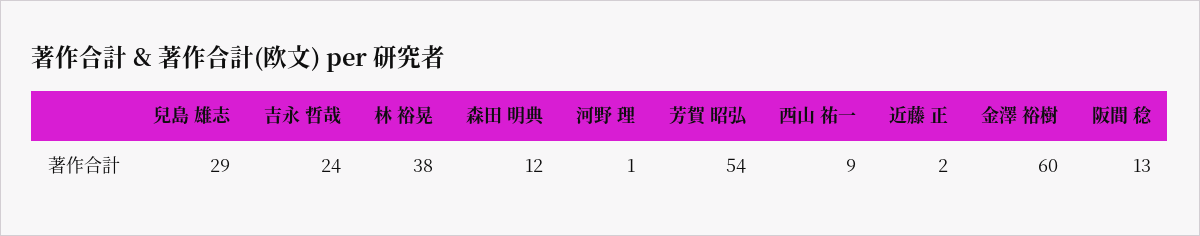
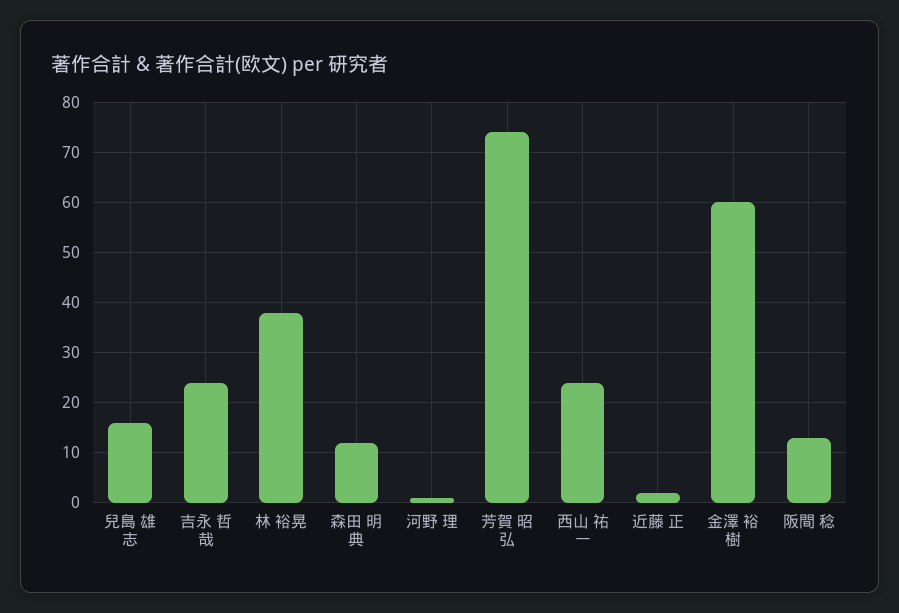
  {
-   "兒島 雄志": 29,
+   "兒島 雄志": 15,
    "吉永 哲哉": 24,
    "林 裕晃": 38,
    "森田 明典": 12,
    "河野 理": 1,
-   "芳賀 昭弘": 54,
+   "芳賀 昭弘": 75,
-   "西山 祐一": 9,
+   "西山 祐一": 25,
    "近藤 正": 2,
    "金澤 裕樹": 60,
    "阪間 稔": 13
  }

